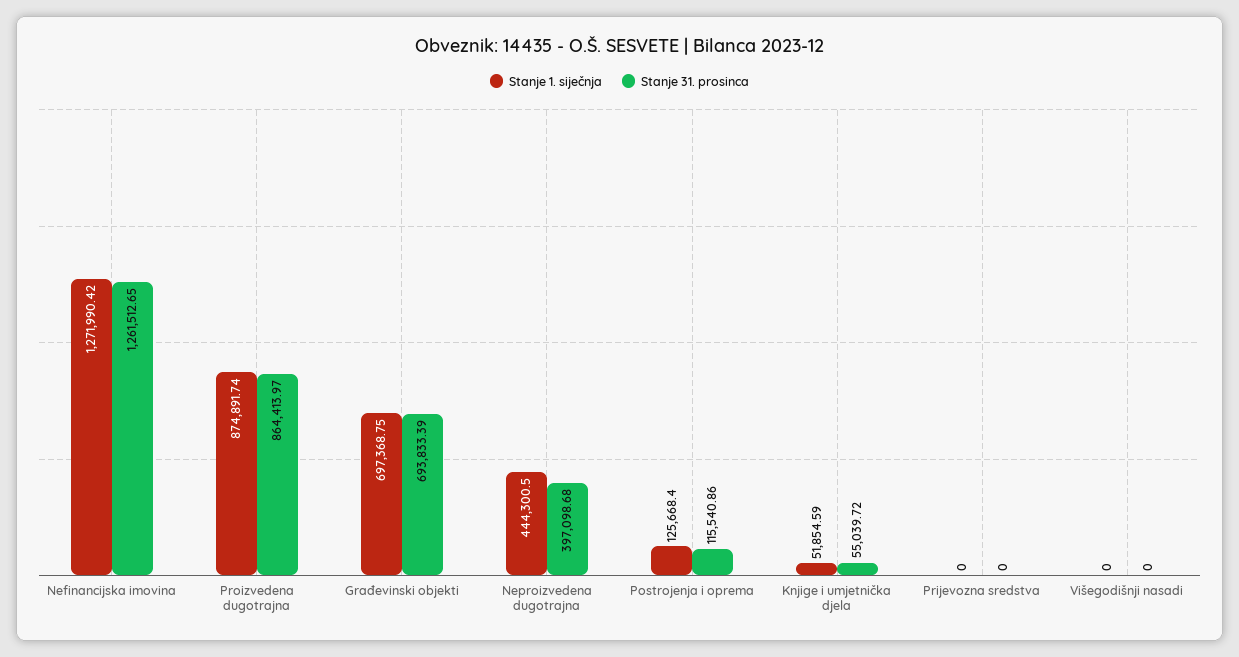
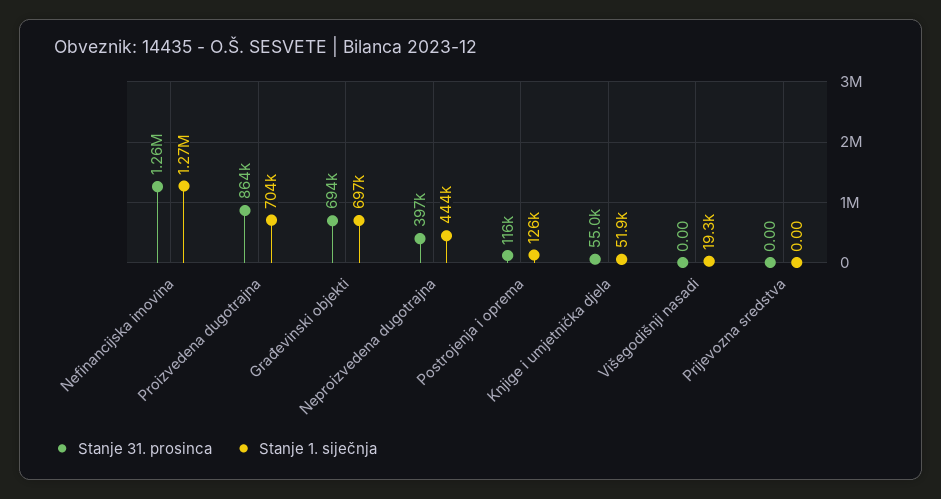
  {
    "Stanje 1. siječnja": {
      "Nefinancijska imovina": 1271990.42,
-     "Proizvedena dugotrajna": 874891.74,
+     "Proizvedena dugotrajna": 704000,
      "Građevinski objekti": 697368.75,
      "Neproizvedena dugotrajna": 444300.5,
      "Postrojenja i oprema": 125668.4,
      "Knjige i umjetnička djela": 51854.59,
      "Prijevozna sredstva": 0,
-     "Višegodišnji nasadi": 0
+     "Višegodišnji nasadi": 19300
    },
    "Stanje 31. prosinca": {
      "Nefinancijska imovina": 1261512.65,
      "Proizvedena dugotrajna": 864413.97,
      "Građevinski objekti": 693833.39,
      "Neproizvedena dugotrajna": 397098.68,
      "Postrojenja i oprema": 115540.86,
      "Knjige i umjetnička djela": 55039.72,
      "Prijevozna sredstva": 0,
      "Višegodišnji nasadi": 0
    }
  }

